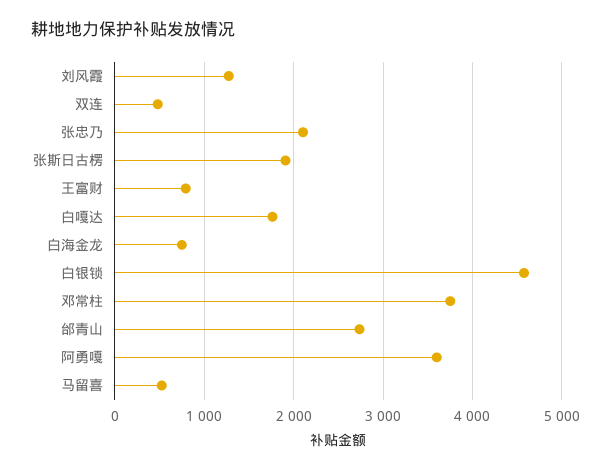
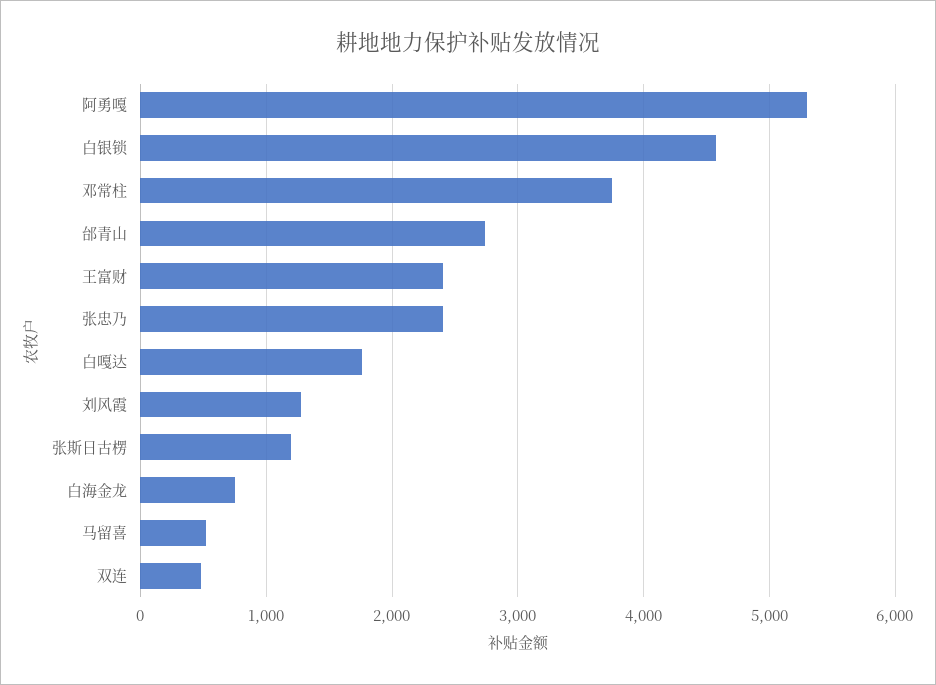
  {
    "刘风霞": 1300,
    "双连": 500,
-   "张忠乃": 2100,
+   "张忠乃": 2400,
-   "张斯日古楞": 1900,
+   "张斯日古楞": 1200,
-   "王富财": 800,
+   "王富财": 2400,
    "白嘎达": 1800,
    "白海金龙": 800,
    "白银锁": 4600,
    "邓常柱": 3800,
    "邰青山": 2700,
-   "阿勇嘎": 3600,
+   "阿勇嘎": 5300,
    "马留喜": 500
  }

